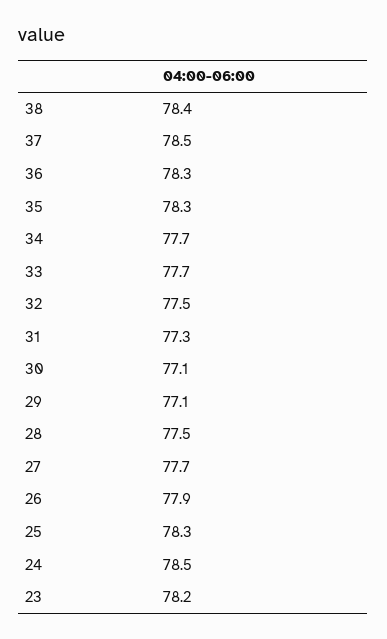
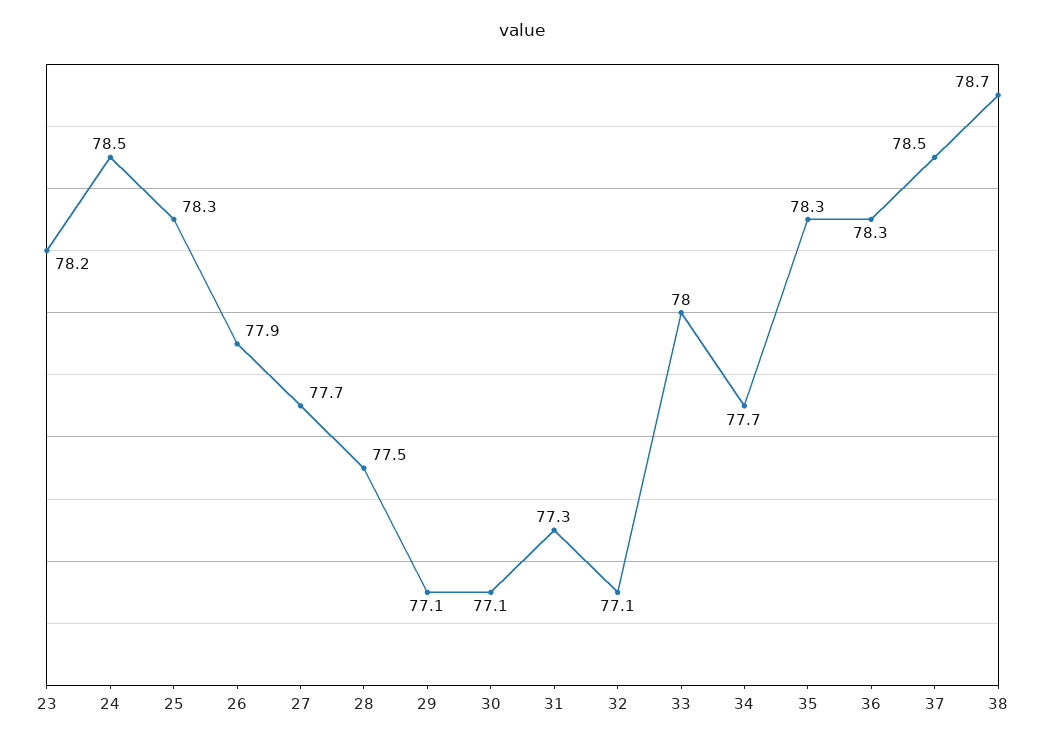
  {
-   "38": 78.4,
+   "38": 78.7,
    "37": 78.5,
    "36": 78.3,
    "35": 78.3,
    "34": 77.7,
-   "33": 77.7,
+   "33": 78,
-   "32": 77.5,
+   "32": 77.1,
    "31": 77.3,
    "30": 77.1,
    "29": 77.1,
    "28": 77.5,
    "27": 77.7,
    "26": 77.9,
    "25": 78.3,
    "24": 78.5,
    "23": 78.2
  }

